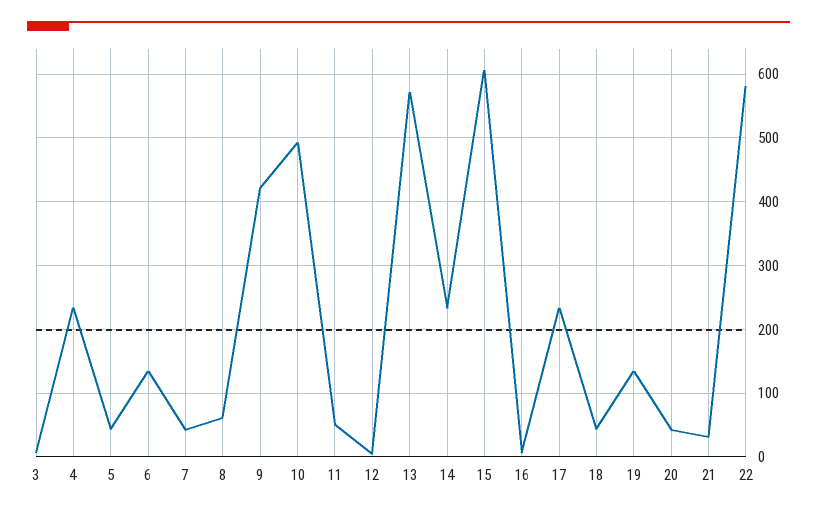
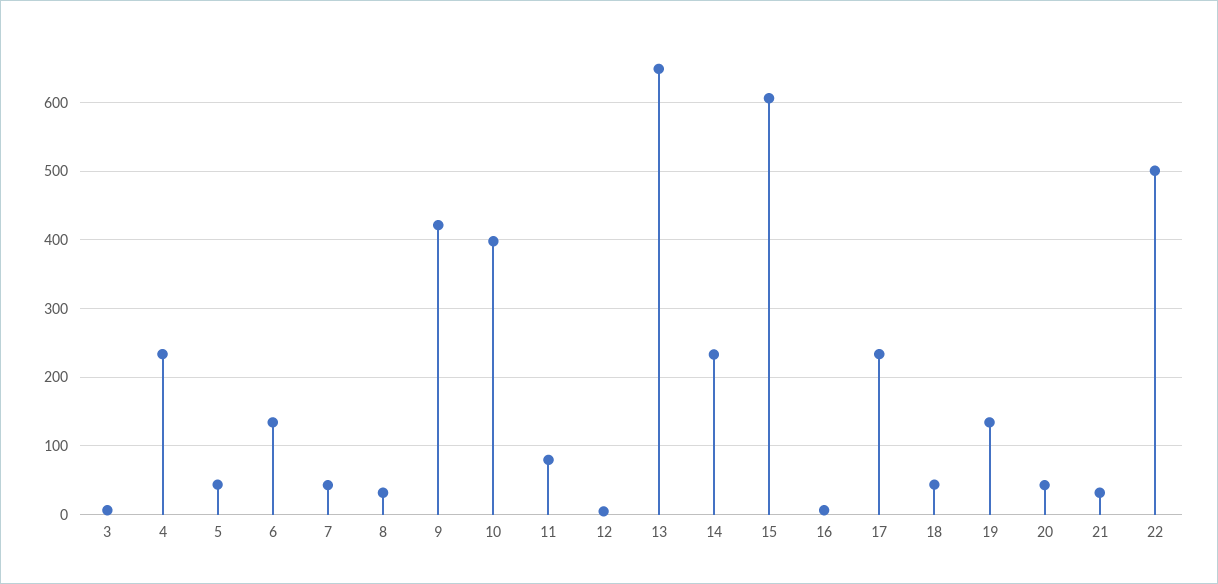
  {
    "3": 10,
    "4": 230,
    "5": 40,
    "6": 130,
    "7": 40,
-   "8": 60,
+   "8": 30,
    "9": 420,
-   "10": 490,
+   "10": 400,
-   "11": 50,
+   "11": 80,
    "12": 0,
-   "13": 570,
+   "13": 650,
    "14": 230,
    "15": 610,
    "16": 10,
    "17": 230,
    "18": 40,
    "19": 130,
    "20": 40,
    "21": 30,
-   "22": 580
+   "22": 500
  }

